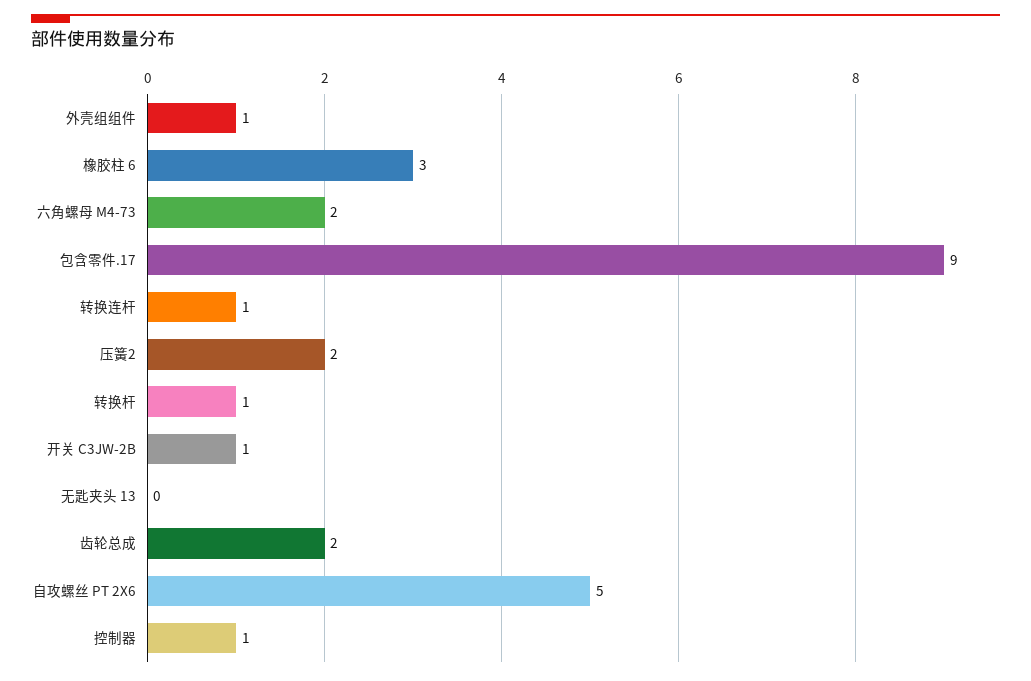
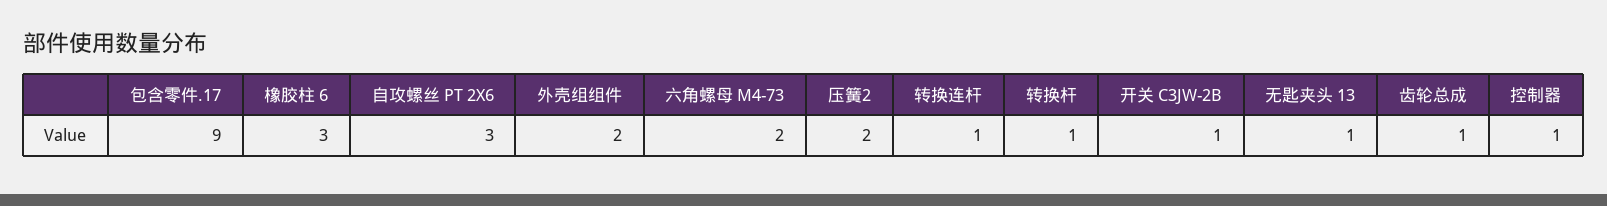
  {
-   "外壳组组件": 1,
+   "外壳组组件": 2,
    "橡胶柱 6": 3,
    "六角螺母 M4-73": 2,
    "包含零件.17": 9,
    "转换连杆": 1,
    "压簧2": 2,
    "转换杆": 1,
    "开关 C3JW-2B": 1,
-   "无匙夹头 13": 0,
+   "无匙夹头 13": 1,
-   "齿轮总成": 2,
+   "齿轮总成": 1,
-   "自攻螺丝 PT 2X6": 5,
+   "自攻螺丝 PT 2X6": 3,
    "控制器": 1
  }

